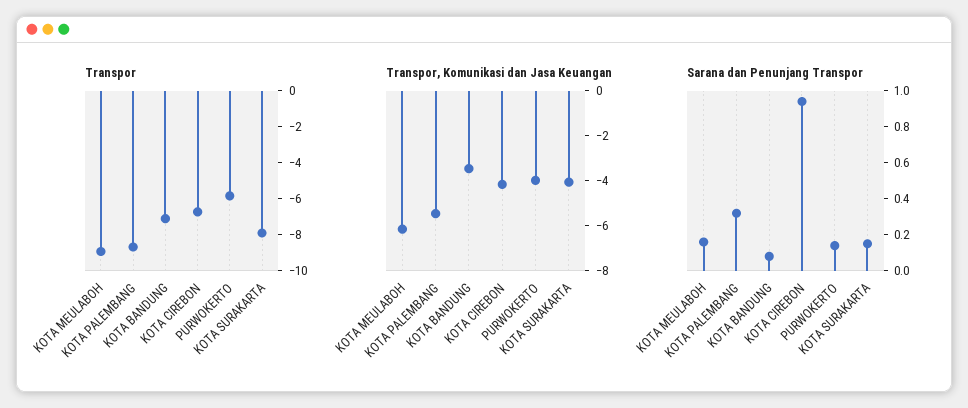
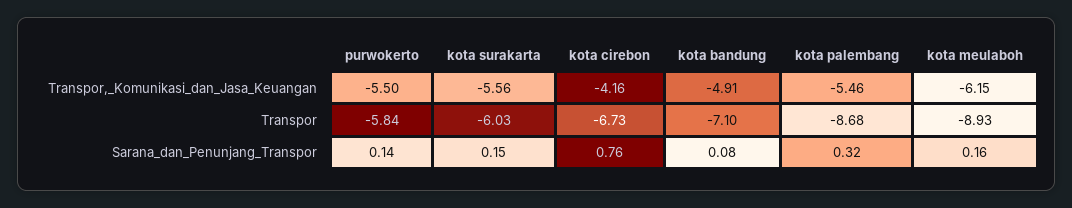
  {
    "Transpor": {
      "KOTA MEULABOH": -8.93,
      "KOTA PALEMBANG": -8.68,
      "KOTA BANDUNG": -7.1,
      "KOTA CIREBON": -6.73,
      "PURWOKERTO": -5.84,
-     "KOTA SURAKARTA": -8
+     "KOTA SURAKARTA": -6.03
    },
    "Transpor, Komunikasi dan Jasa Keuangan": {
      "KOTA MEULABOH": -6.15,
      "KOTA PALEMBANG": -5.46,
-     "KOTA BANDUNG": -3.5,
+     "KOTA BANDUNG": -4.91,
      "KOTA CIREBON": -4.16,
-     "PURWOKERTO": -4,
+     "PURWOKERTO": -5.5,
-     "KOTA SURAKARTA": -4
+     "KOTA SURAKARTA": -5.56
    },
    "Sarana dan Penunjang Transpor": {
      "KOTA MEULABOH": 0.16,
      "KOTA PALEMBANG": 0.32,
      "KOTA BANDUNG": 0.08,
-     "KOTA CIREBON": 0.95,
+     "KOTA CIREBON": 0.76,
      "PURWOKERTO": 0.14,
      "KOTA SURAKARTA": 0.15
    }
  }

